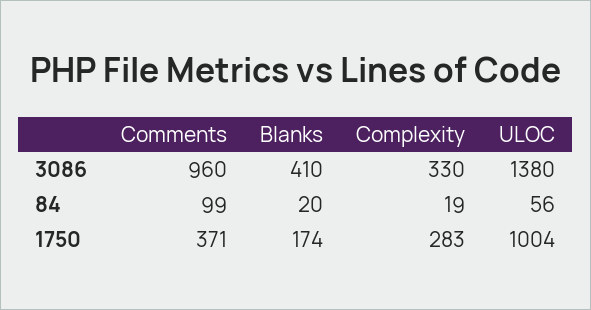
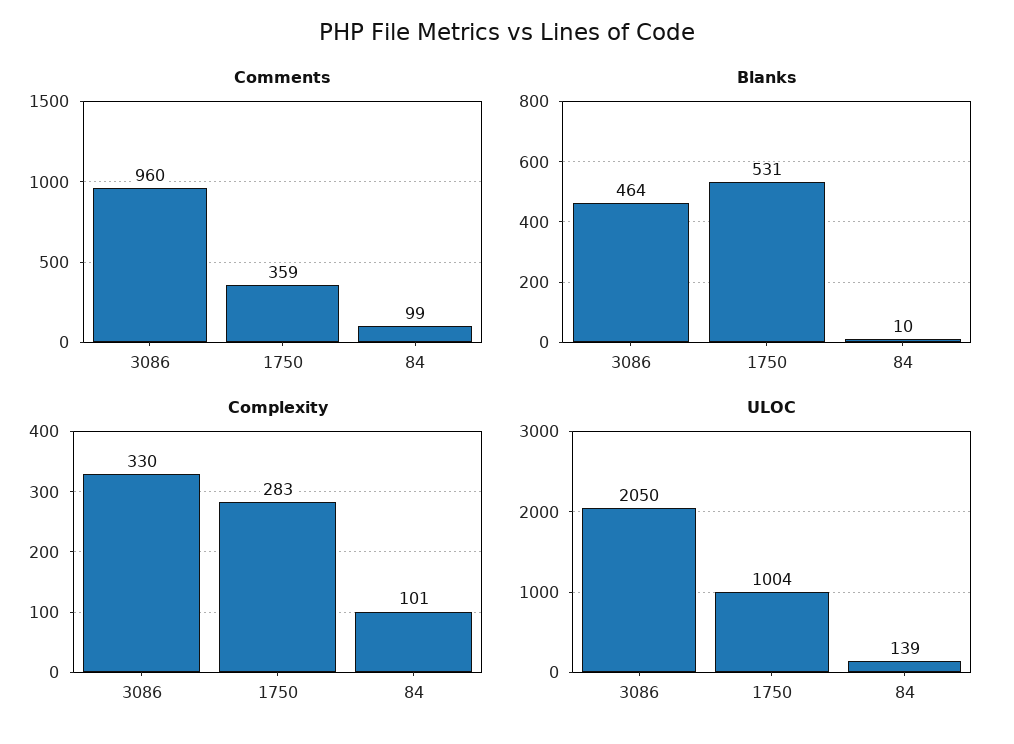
  {
    "Comments": {
      "3086": 960,
      "84": 99,
-     "1750": 371
+     "1750": 359
    },
    "Blanks": {
-     "3086": 410,
+     "3086": 464,
-     "84": 20,
+     "84": 10,
-     "1750": 174
+     "1750": 531
    },
    "Complexity": {
      "3086": 330,
-     "84": 19,
+     "84": 101,
      "1750": 283
    },
    "ULOC": {
-     "3086": 1380,
+     "3086": 2050,
-     "84": 56,
+     "84": 139,
      "1750": 1004
    }
  }

